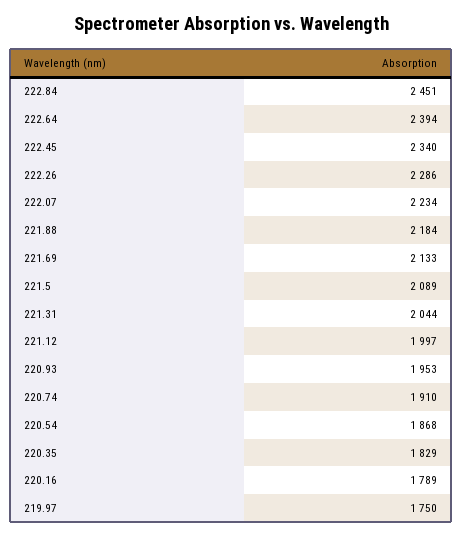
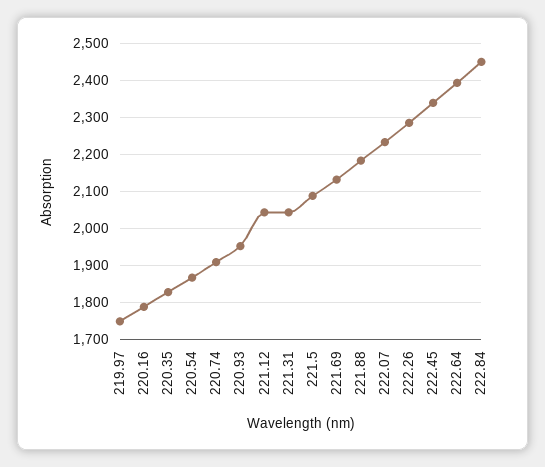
  {
    "222.84": 2451,
    "222.64": 2394,
    "222.45": 2340,
    "222.26": 2286,
    "222.07": 2234,
    "221.88": 2184,
    "221.69": 2133,
    "221.5": 2089,
    "221.31": 2044,
-   "221.12": 1997,
+   "221.12": 2040,
    "220.93": 1953,
    "220.74": 1910,
    "220.54": 1868,
    "220.35": 1829,
    "220.16": 1789,
    "219.97": 1750
  }

